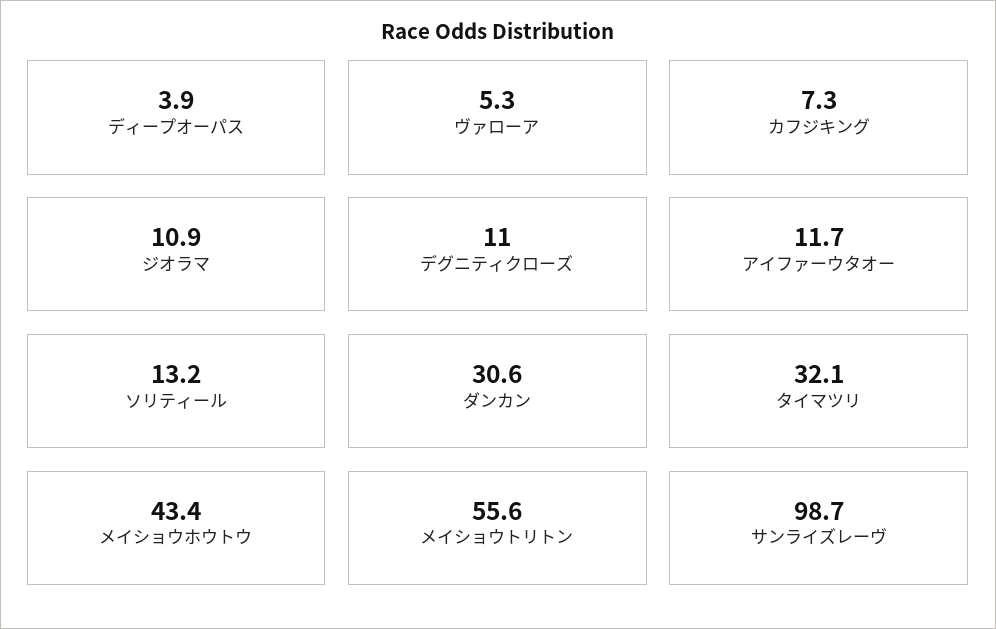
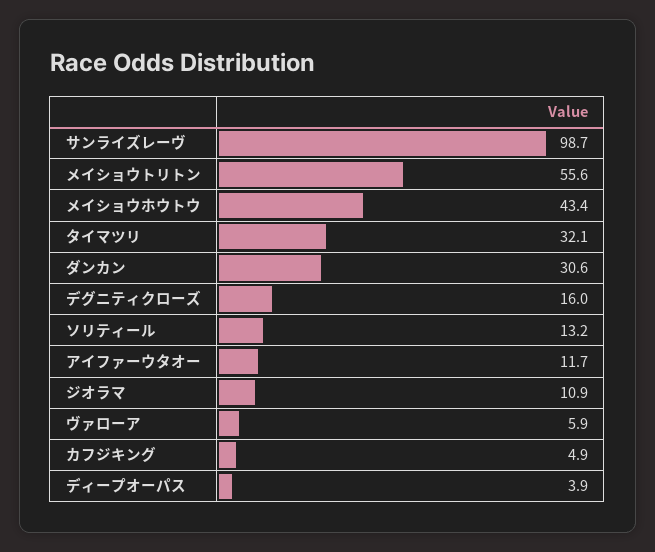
  {
    "ディープオーパス": 3.9,
-   "ヴァローア": 5.3,
+   "ヴァローア": 5.9,
-   "カフジキング": 7.3,
+   "カフジキング": 4.9,
    "ジオラマ": 10.9,
-   "デグニティクローズ": 11,
+   "デグニティクローズ": 16,
    "アイファーウタオー": 11.7,
    "ソリティール": 13.2,
    "ダンカン": 30.6,
    "タイマツリ": 32.1,
    "メイショウホウトウ": 43.4,
    "メイショウトリトン": 55.6,
    "サンライズレーヴ": 98.7
  }

